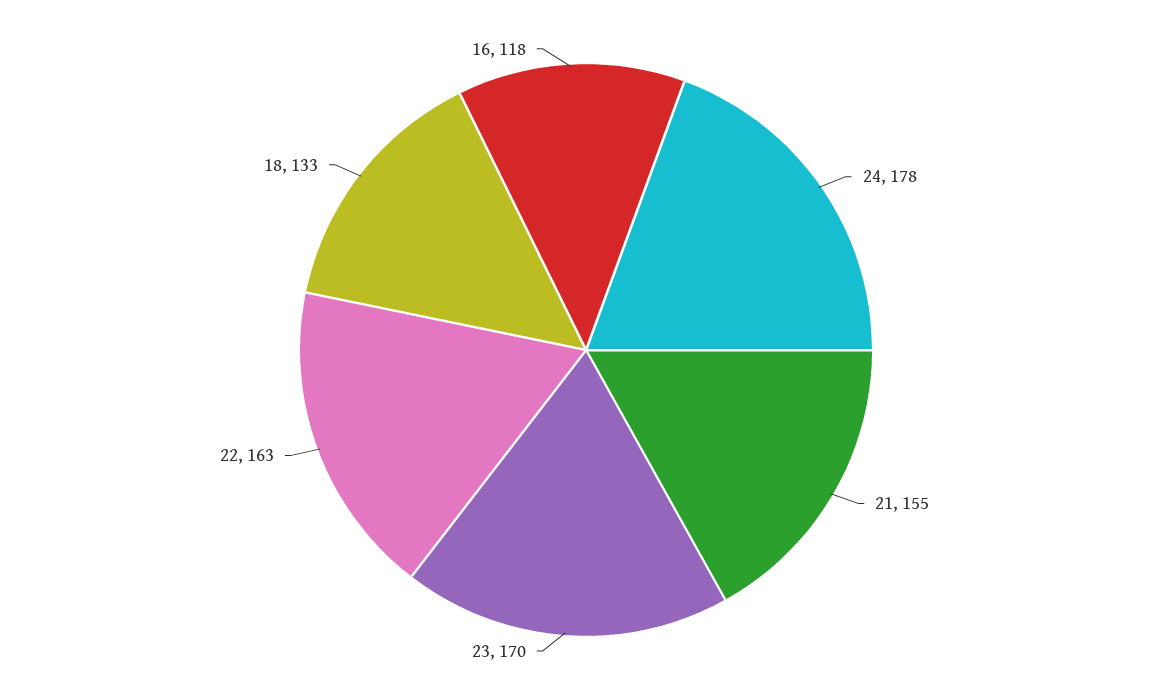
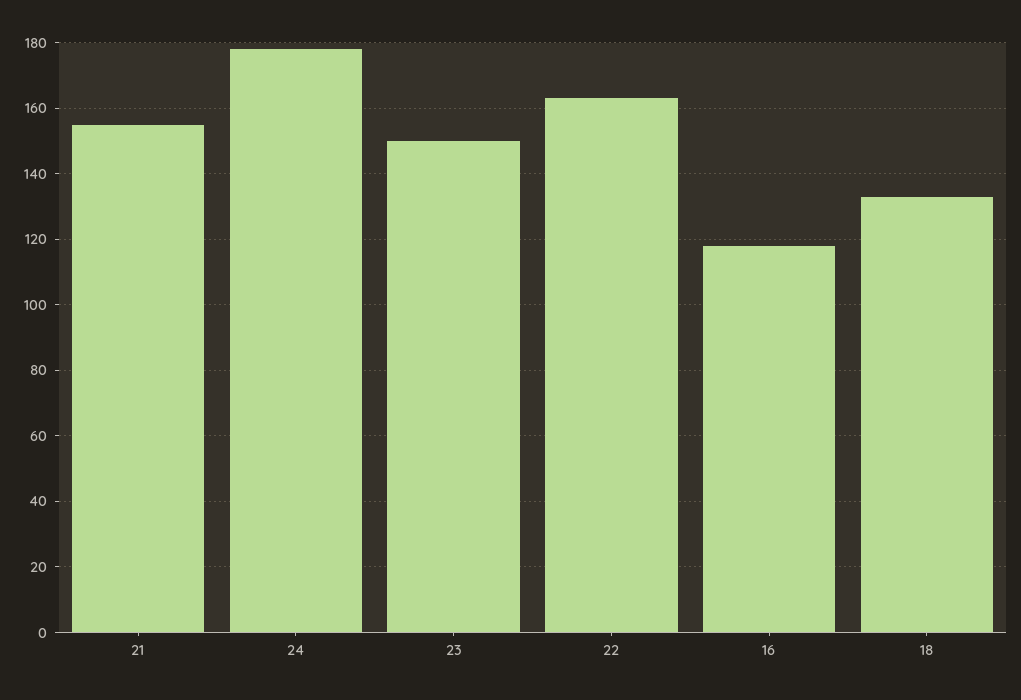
  {
    "24": 178,
    "21": 155,
-   "23": 170,
+   "23": 150,
    "22": 163,
    "18": 133,
    "16": 118
  }

